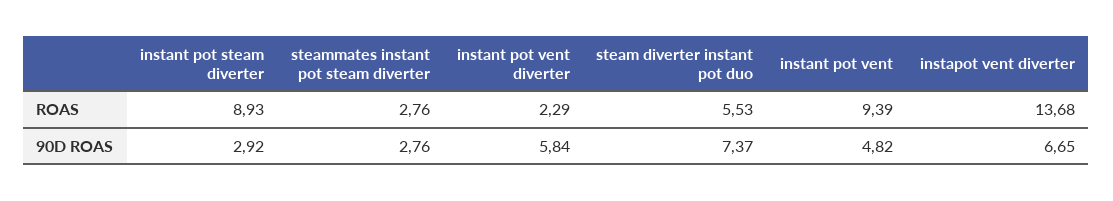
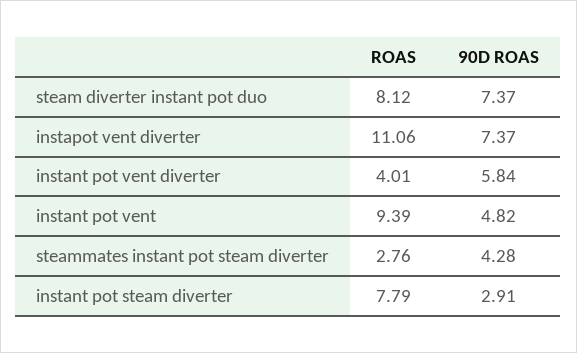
  {
    "instant pot steam diverter": {
-     "ROAS": 8.93,
+     "ROAS": 7.79,
-     "90D ROAS": 2.92
+     "90D ROAS": 2.91
    },
    "steammates instant pot steam diverter": {
      "ROAS": 2.76,
-     "90D ROAS": 2.76
+     "90D ROAS": 4.28
    },
    "instant pot vent diverter": {
-     "ROAS": 2.29,
+     "ROAS": 4.01,
      "90D ROAS": 5.84
    },
    "steam diverter instant pot duo": {
-     "ROAS": 5.53,
+     "ROAS": 8.12,
      "90D ROAS": 7.37
    },
    "instant pot vent": {
      "ROAS": 9.39,
      "90D ROAS": 4.82
    },
    "instapot vent diverter": {
-     "ROAS": 13.68,
+     "ROAS": 11.06,
-     "90D ROAS": 6.65
+     "90D ROAS": 7.37
    }
  }

